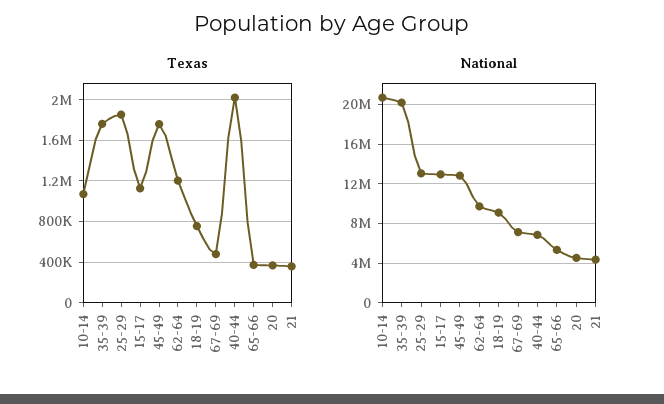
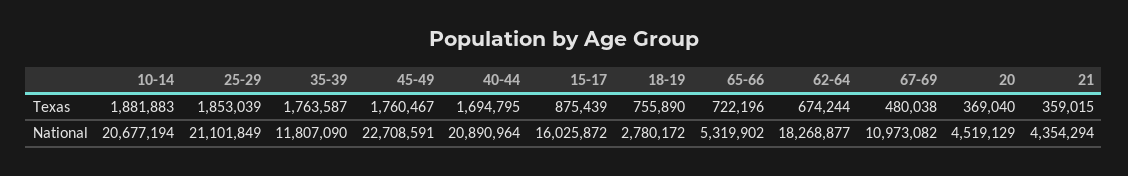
  {
    "Texas": {
-     "10-14": 1100000,
+     "10-14": 1881883,
      "35-39": 1763587,
      "25-29": 1853039,
-     "15-17": 1100000,
+     "15-17": 875439,
      "45-49": 1760467,
-     "62-64": 1200000,
+     "62-64": 674244,
      "18-19": 755890,
      "67-69": 480038,
-     "40-44": 2000000,
+     "40-44": 1694795,
-     "65-66": 400000,
+     "65-66": 722196,
      "20": 369040,
      "21": 359015
    },
    "National": {
      "10-14": 20677194,
-     "35-39": 20000000,
+     "35-39": 11807090,
-     "25-29": 13000000,
+     "25-29": 21101849,
-     "15-17": 13000000,
+     "15-17": 16025872,
-     "45-49": 13000000,
+     "45-49": 22708591,
-     "62-64": 10000000,
+     "62-64": 18268877,
-     "18-19": 9000000,
+     "18-19": 2780172,
-     "67-69": 7000000,
+     "67-69": 10973082,
-     "40-44": 7000000,
+     "40-44": 20890964,
      "65-66": 5319902,
      "20": 4519129,
      "21": 4354294
    }
  }

